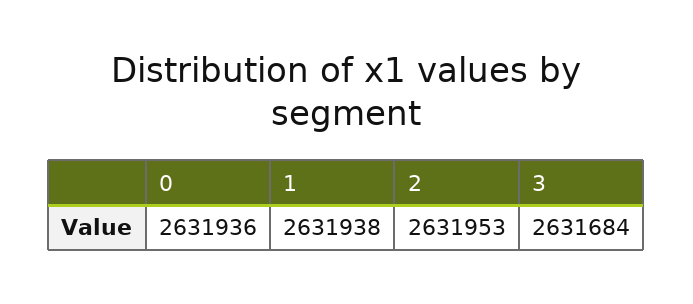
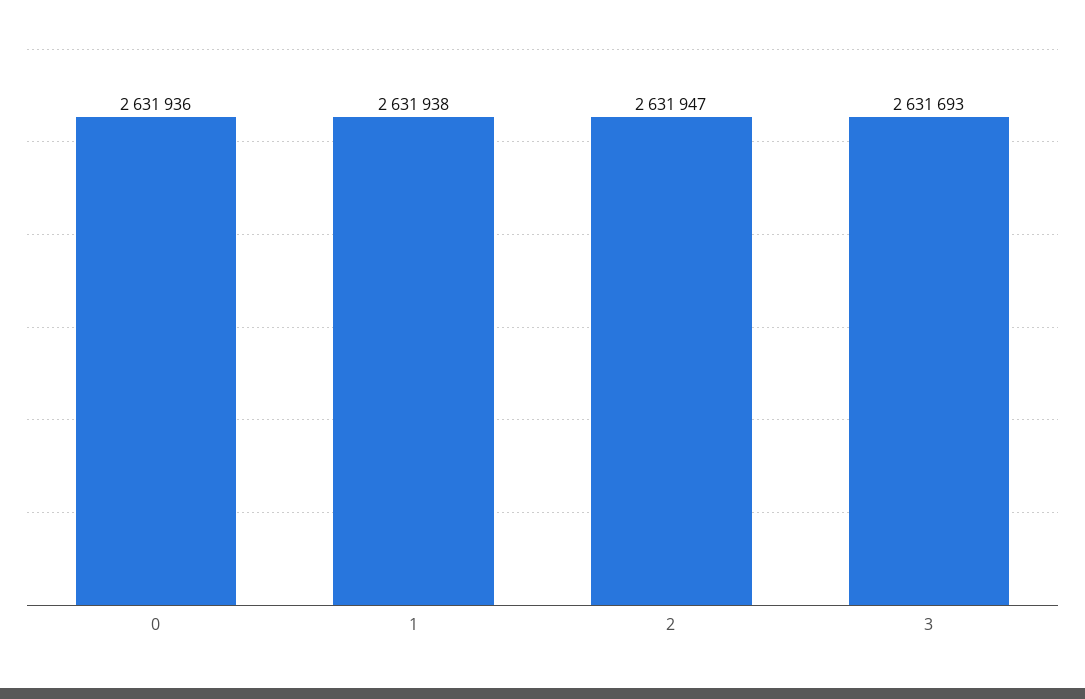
  {
    "0": 2631936,
    "1": 2631938,
-   "2": 2631953,
+   "2": 2631947,
-   "3": 2631684
+   "3": 2631693
  }

